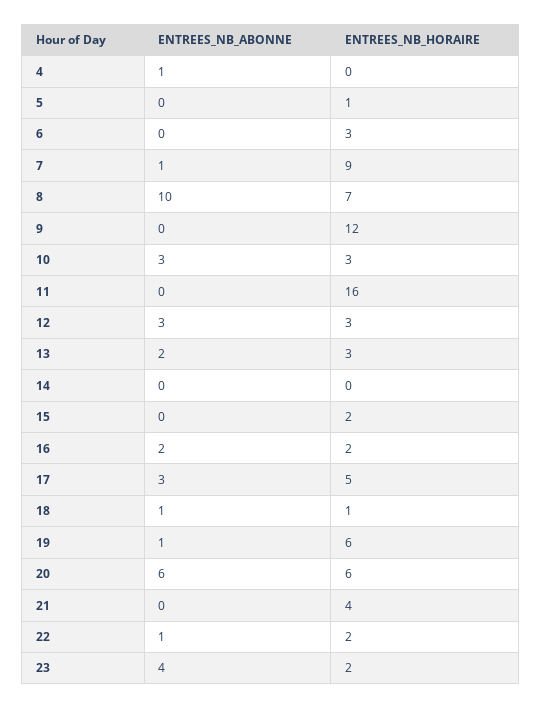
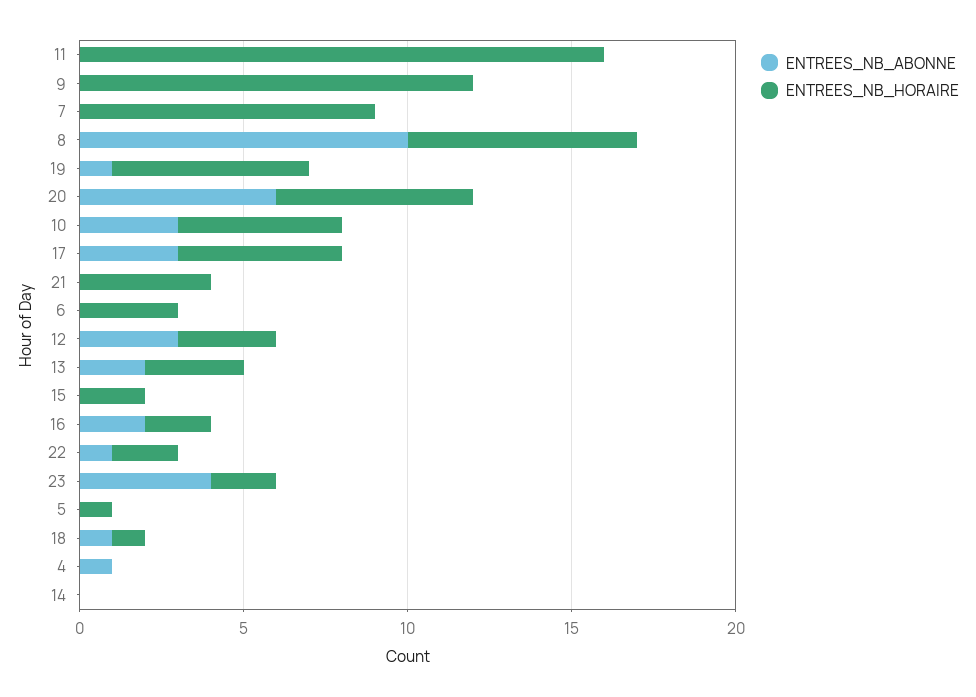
  {
    "ENTREES_NB_ABONNE": {
      "4": 1,
      "5": 0,
      "6": 0,
-     "7": 1,
+     "7": 0,
      "8": 10,
      "9": 0,
      "10": 3,
      "11": 0,
      "12": 3,
      "13": 2,
      "14": 0,
      "15": 0,
      "16": 2,
      "17": 3,
      "18": 1,
      "19": 1,
      "20": 6,
      "21": 0,
      "22": 1,
      "23": 4
    },
    "ENTREES_NB_HORAIRE": {
      "4": 0,
      "5": 1,
      "6": 3,
      "7": 9,
      "8": 7,
      "9": 12,
-     "10": 3,
+     "10": 5,
      "11": 16,
      "12": 3,
      "13": 3,
      "14": 0,
      "15": 2,
      "16": 2,
      "17": 5,
      "18": 1,
      "19": 6,
      "20": 6,
      "21": 4,
      "22": 2,
      "23": 2
    }
  }

